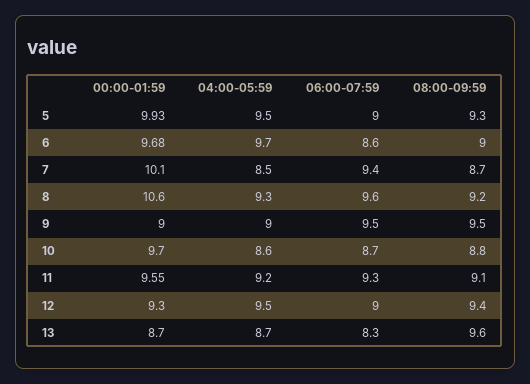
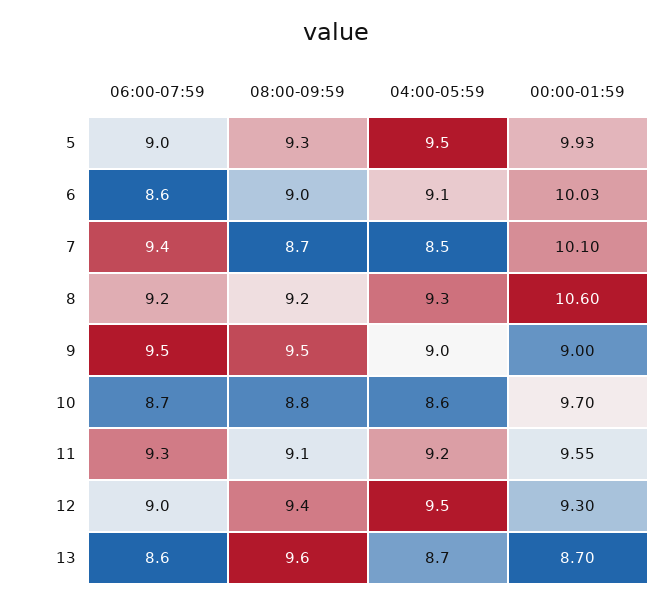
  {
    "00:00-01:59": {
      "5": 9.93,
-     "6": 9.68,
+     "6": 10.03,
      "7": 10.1,
      "8": 10.6,
      "9": 9,
      "10": 9.7,
      "11": 9.55,
      "12": 9.3,
      "13": 8.7
    },
    "04:00-05:59": {
      "5": 9.5,
-     "6": 9.7,
+     "6": 9.1,
      "7": 8.5,
      "8": 9.3,
      "9": 9,
      "10": 8.6,
      "11": 9.2,
      "12": 9.5,
      "13": 8.7
    },
    "06:00-07:59": {
      "5": 9,
      "6": 8.6,
      "7": 9.4,
-     "8": 9.6,
+     "8": 9.2,
      "9": 9.5,
      "10": 8.7,
      "11": 9.3,
      "12": 9,
-     "13": 8.3
+     "13": 8.6
    },
    "08:00-09:59": {
      "5": 9.3,
      "6": 9,
      "7": 8.7,
      "8": 9.2,
      "9": 9.5,
      "10": 8.8,
      "11": 9.1,
      "12": 9.4,
      "13": 9.6
    }
  }

